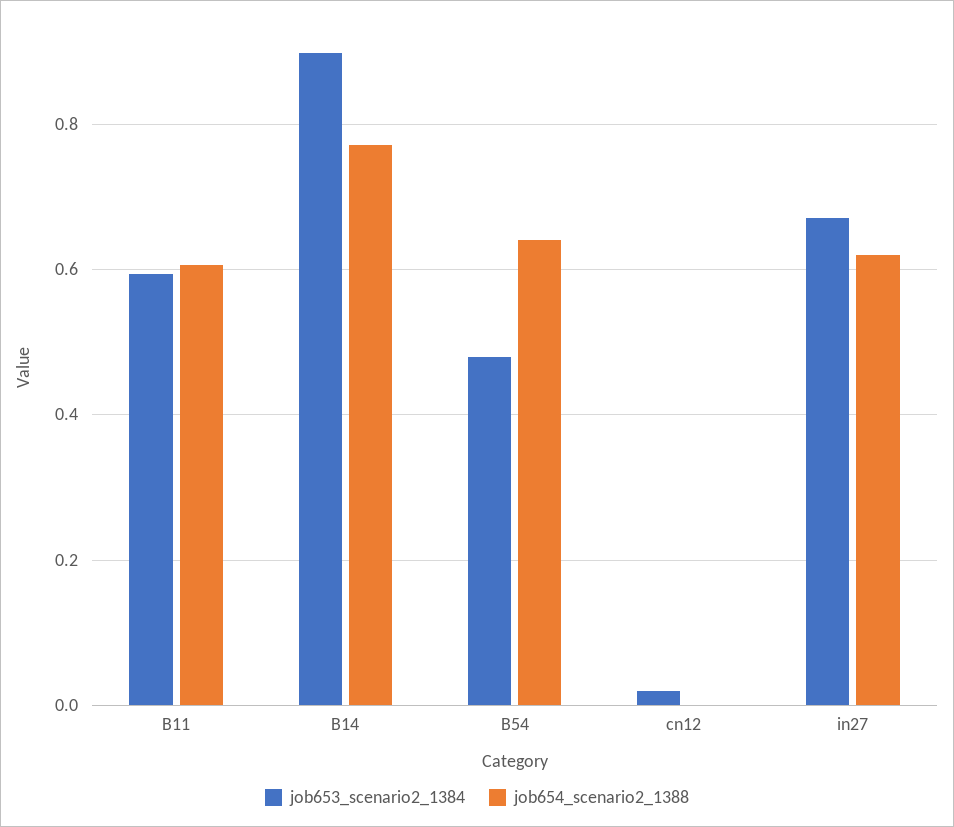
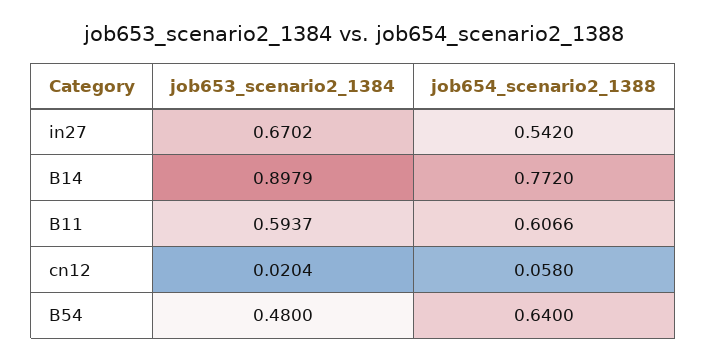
  {
    "job653_scenario2_1384": {
      "B11": 0.5937,
      "B14": 0.8979,
      "B54": 0.48,
      "cn12": 0.0204,
      "in27": 0.6702
    },
    "job654_scenario2_1388": {
      "B11": 0.6066,
      "B14": 0.772,
      "B54": 0.64,
-     "cn12": 0,
+     "cn12": 0.058,
-     "in27": 0.62
+     "in27": 0.542
    }
  }

